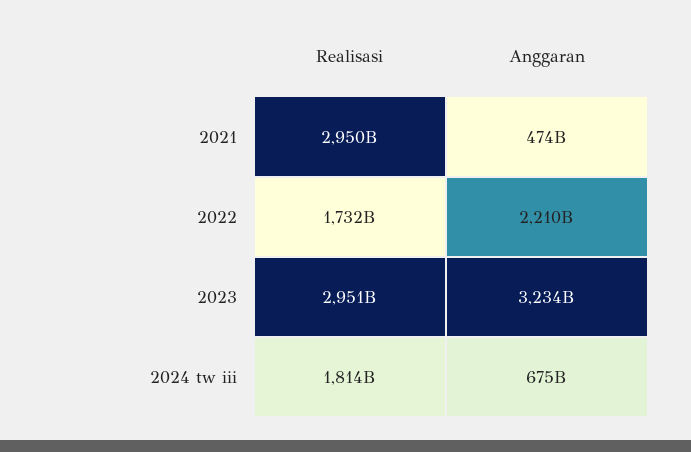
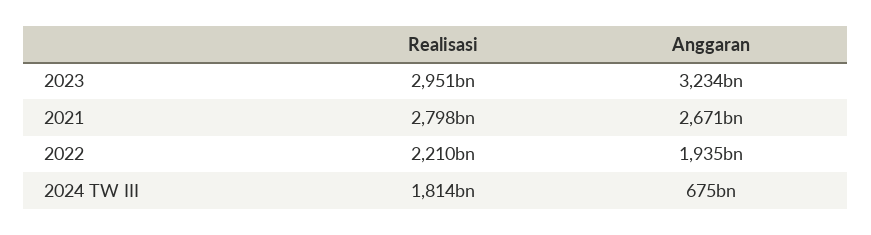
  {
    "Realisasi": {
-     "2021": 2950000000000,
+     "2021": 2798000000000,
-     "2022": 1732000000000,
+     "2022": 2210000000000,
      "2023": 2951000000000,
      "2024 tw iii": 1814000000000
    },
    "Anggaran": {
-     "2021": 474000000000,
+     "2021": 2671000000000,
-     "2022": 2210000000000,
+     "2022": 1935000000000,
      "2023": 3234000000000,
      "2024 tw iii": 675000000000
    }
  }

